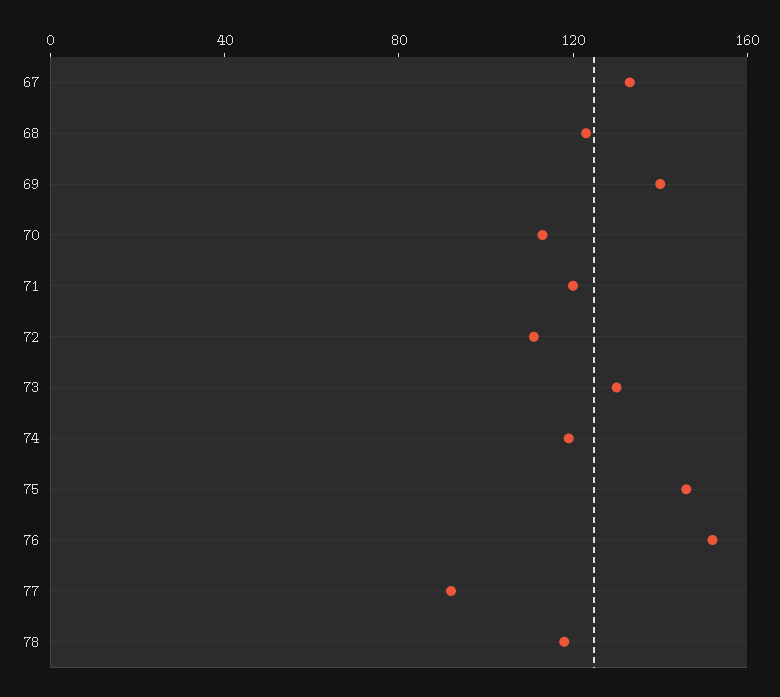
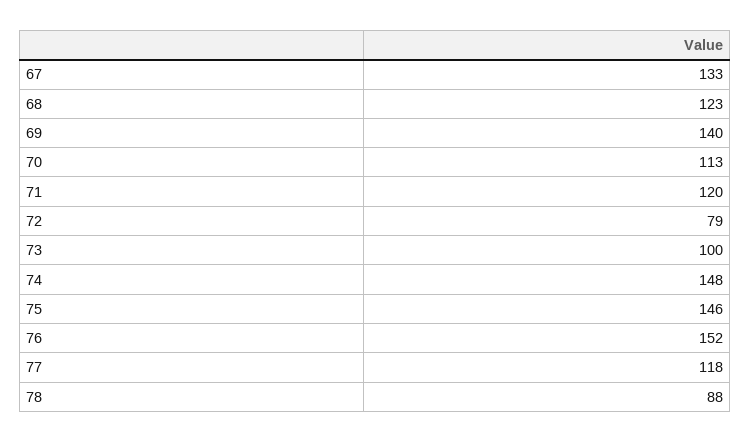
  {
    "67": 133,
    "68": 123,
    "69": 140,
    "70": 113,
    "71": 120,
-   "72": 110,
+   "72": 79,
-   "73": 130,
+   "73": 100,
-   "74": 120,
+   "74": 148,
    "75": 146,
    "76": 152,
-   "77": 90,
+   "77": 118,
-   "78": 120
+   "78": 88
  }

